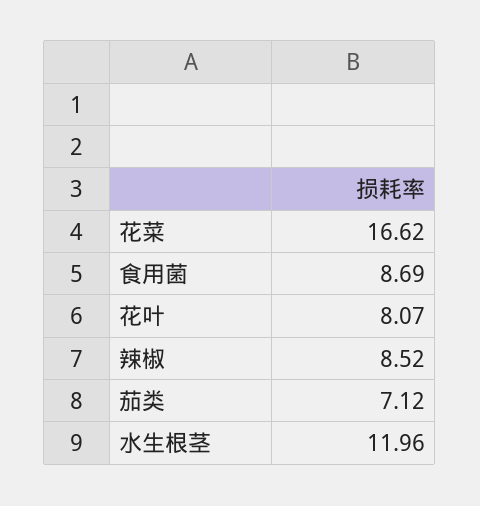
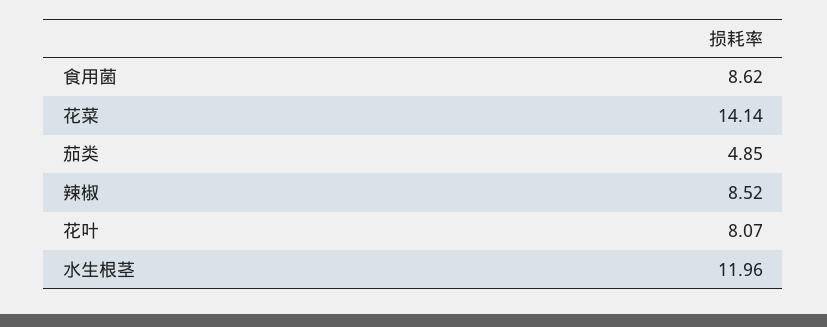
  {
-   "花菜": 16.62,
+   "花菜": 14.14,
-   "食用菌": 8.69,
+   "食用菌": 8.62,
    "花叶": 8.07,
    "辣椒": 8.52,
-   "茄类": 7.12,
+   "茄类": 4.85,
    "水生根茎": 11.96
  }

